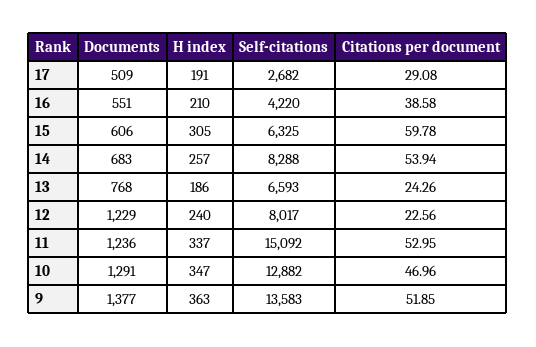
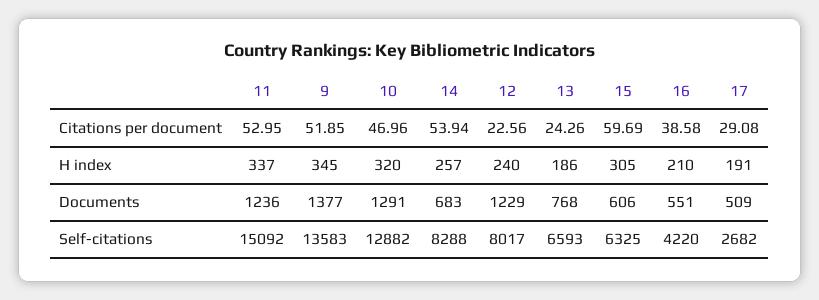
  {
    "Documents": {
      "17": 509,
      "16": 551,
      "15": 606,
      "14": 683,
      "13": 768,
      "12": 1229,
      "11": 1236,
      "10": 1291,
      "9": 1377
    },
    "H index": {
      "17": 191,
      "16": 210,
      "15": 305,
      "14": 257,
      "13": 186,
      "12": 240,
      "11": 337,
-     "10": 347,
+     "10": 320,
-     "9": 363
+     "9": 345
    },
    "Self-citations": {
      "17": 2682,
      "16": 4220,
      "15": 6325,
      "14": 8288,
      "13": 6593,
      "12": 8017,
      "11": 15092,
      "10": 12882,
      "9": 13583
    },
    "Citations per document": {
      "17": 29.08,
      "16": 38.58,
-     "15": 59.78,
+     "15": 59.69,
      "14": 53.94,
      "13": 24.26,
      "12": 22.56,
      "11": 52.95,
      "10": 46.96,
      "9": 51.85
    }
  }

